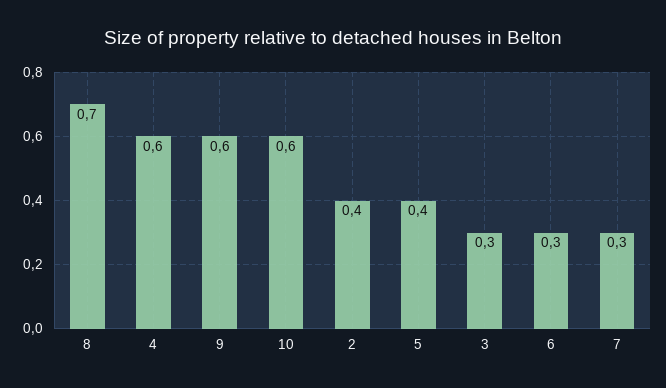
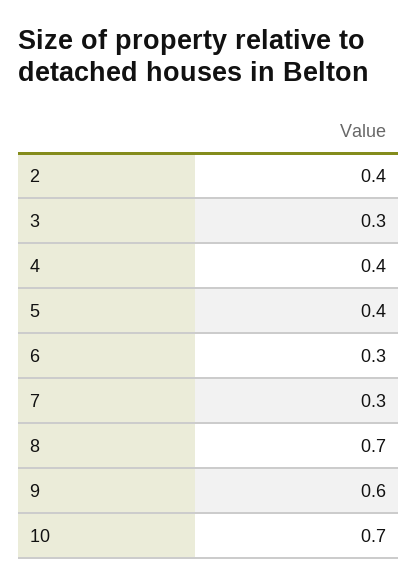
  {
    "8": 0.7,
-   "4": 0.6,
+   "4": 0.4,
    "9": 0.6,
-   "10": 0.6,
+   "10": 0.7,
    "2": 0.4,
    "5": 0.4,
    "3": 0.3,
    "6": 0.3,
    "7": 0.3
  }

